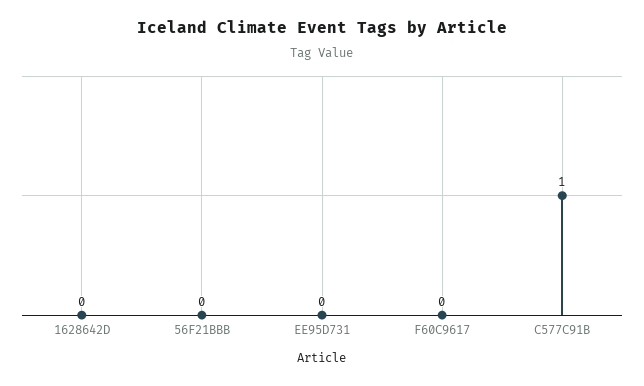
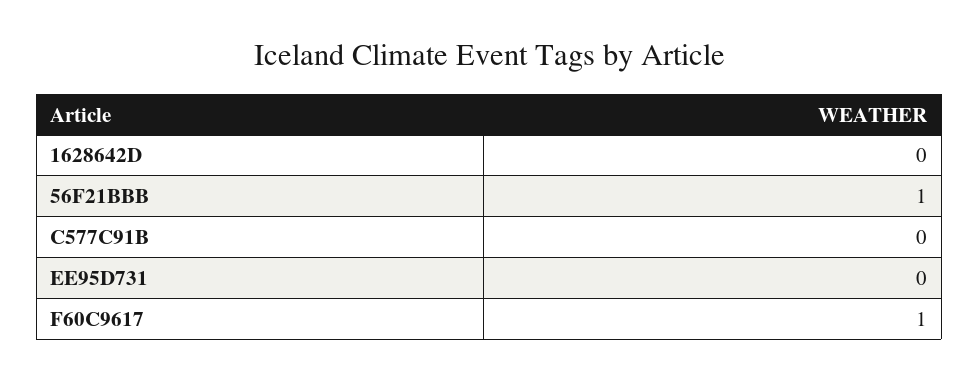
  {
    "1628642D": 0,
-   "56F21BBB": 0,
+   "56F21BBB": 1,
    "EE95D731": 0,
-   "F60C9617": 0,
+   "F60C9617": 1,
-   "C577C91B": 1
+   "C577C91B": 0
  }

